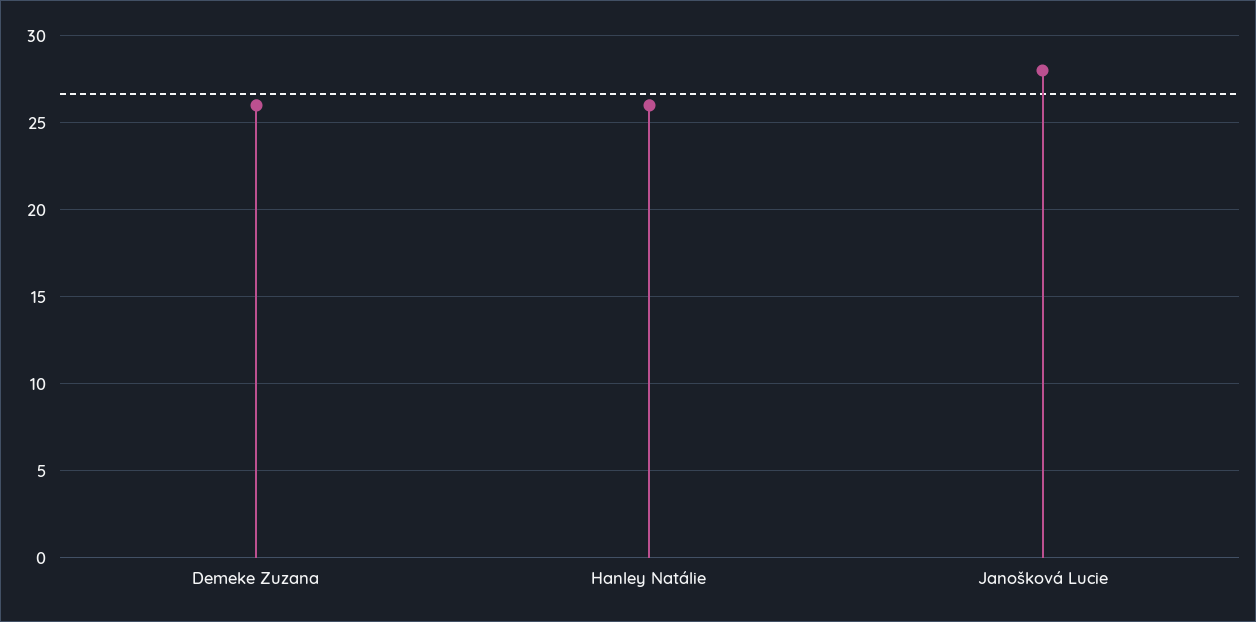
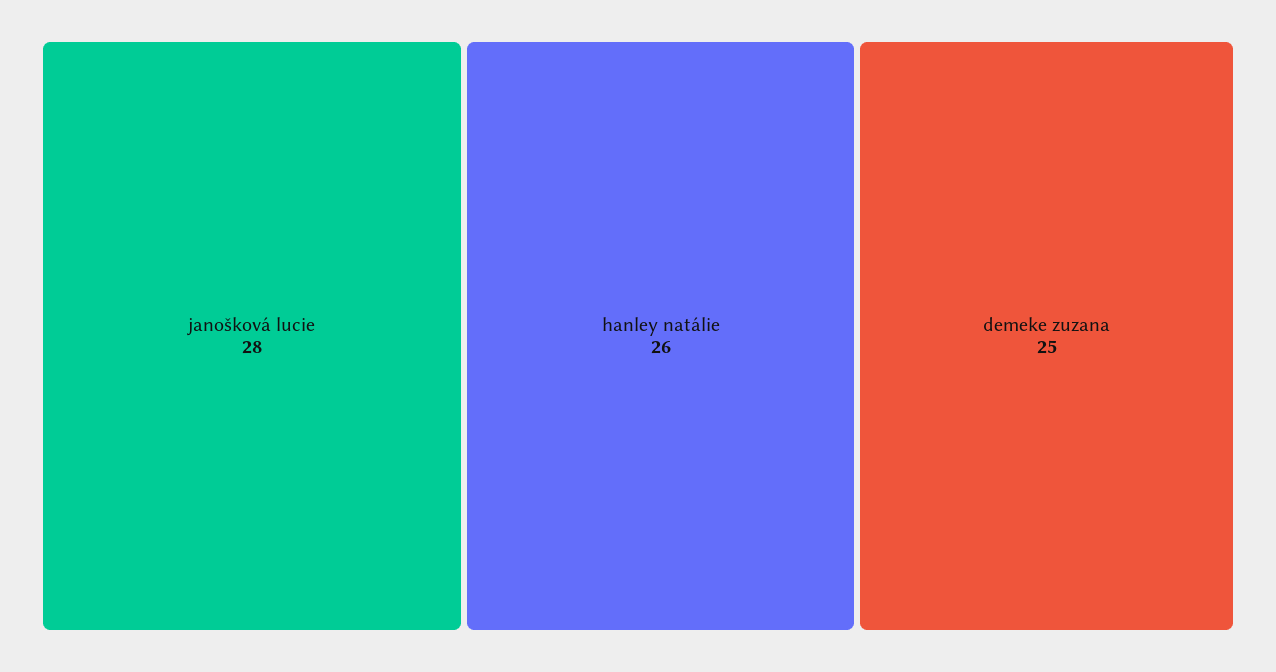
  {
-   "Demeke Zuzana": 26,
+   "Demeke Zuzana": 25,
    "Hanley Natálie": 26,
    "Janošková Lucie": 28
  }

